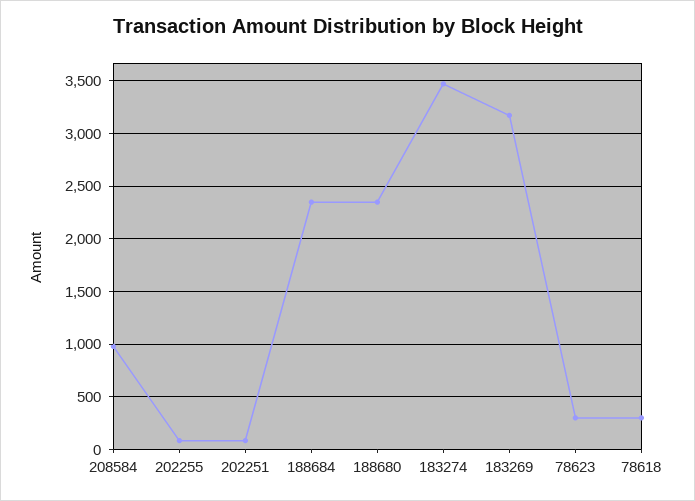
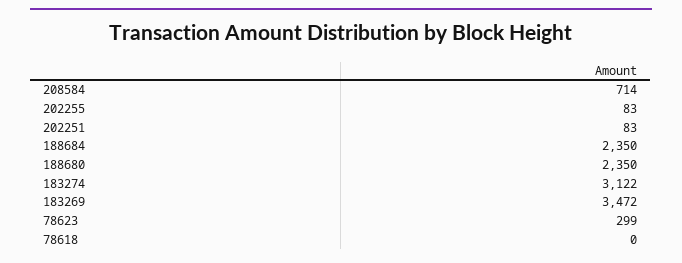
  {
-   "208584": 1000,
+   "208584": 714,
    "202255": 83,
    "202251": 83,
    "188684": 2350,
    "188680": 2350,
-   "183274": 3500,
+   "183274": 3122,
-   "183269": 3200,
+   "183269": 3472,
    "78623": 299,
-   "78618": 300
+   "78618": 0
  }

